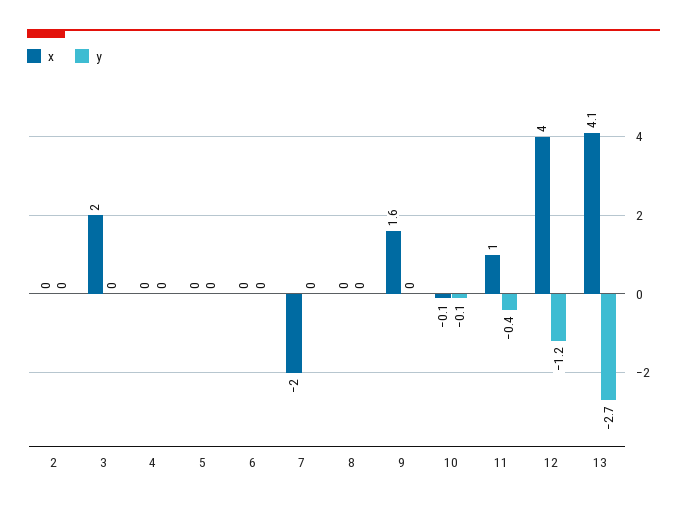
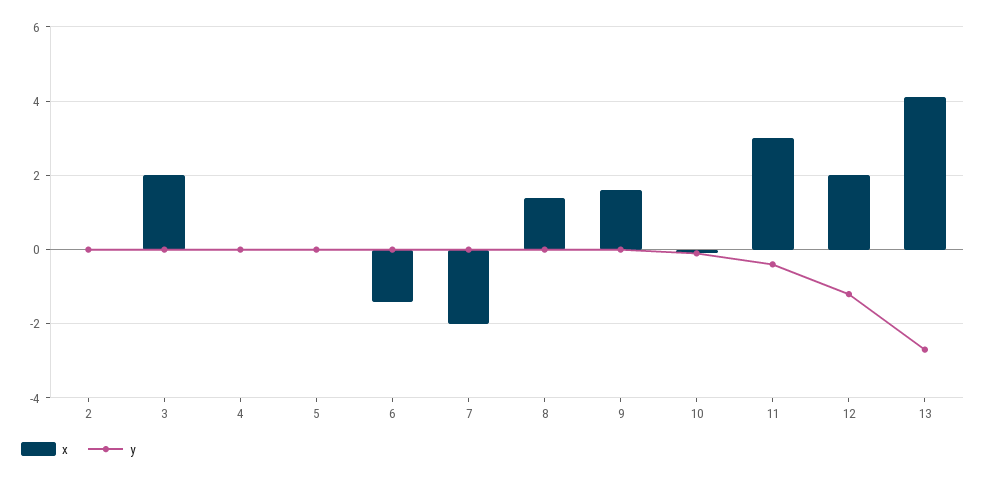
  {
    "x": {
      "2": 0,
      "3": 2,
      "4": 0,
      "5": 0,
-     "6": 0,
+     "6": -1.5,
      "7": -2,
-     "8": 0,
+     "8": 1.5,
      "9": 1.6,
      "10": -0.1,
-     "11": 1,
+     "11": 3,
-     "12": 4,
+     "12": 2,
      "13": 4.1
    },
    "y": {
      "2": 0,
      "3": 0,
      "4": 0,
      "5": 0,
      "6": 0,
      "7": 0,
      "8": 0,
      "9": 0,
      "10": -0.1,
      "11": -0.4,
      "12": -1.2,
      "13": -2.7
    }
  }

